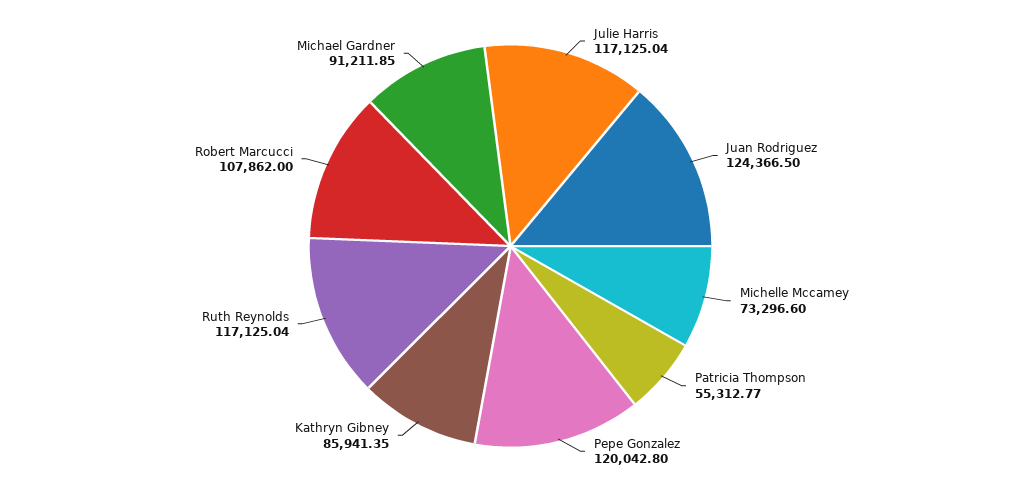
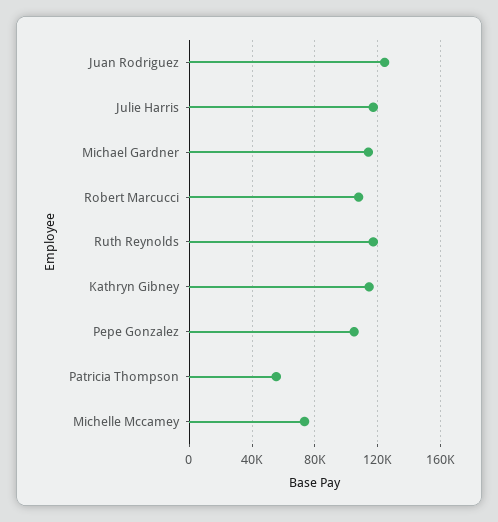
  {
    "Julie Harris": 117125.04,
    "Juan Rodriguez": 124366.5,
    "Michelle Mccamey": 73296.6,
    "Patricia Thompson": 55312.77,
-   "Pepe Gonzalez": 120042.8,
+   "Pepe Gonzalez": 105000,
-   "Kathryn Gibney": 85941.35,
+   "Kathryn Gibney": 115000,
    "Ruth Reynolds": 117125.04,
    "Robert Marcucci": 107862,
-   "Michael Gardner": 91211.85
+   "Michael Gardner": 115000
  }

